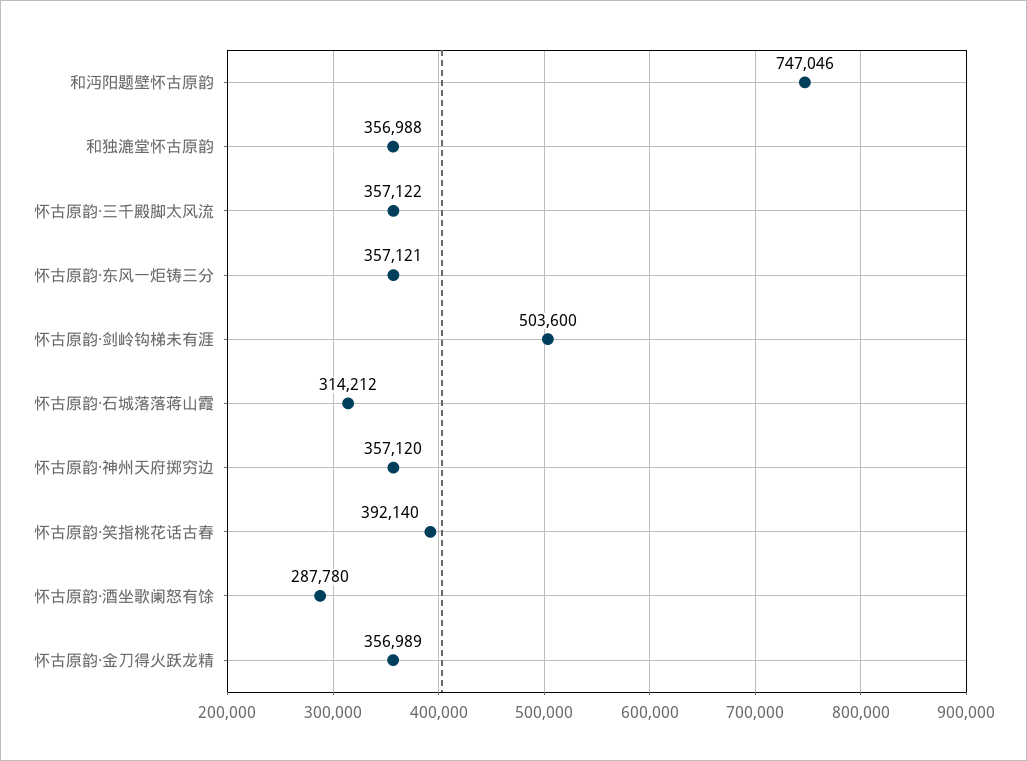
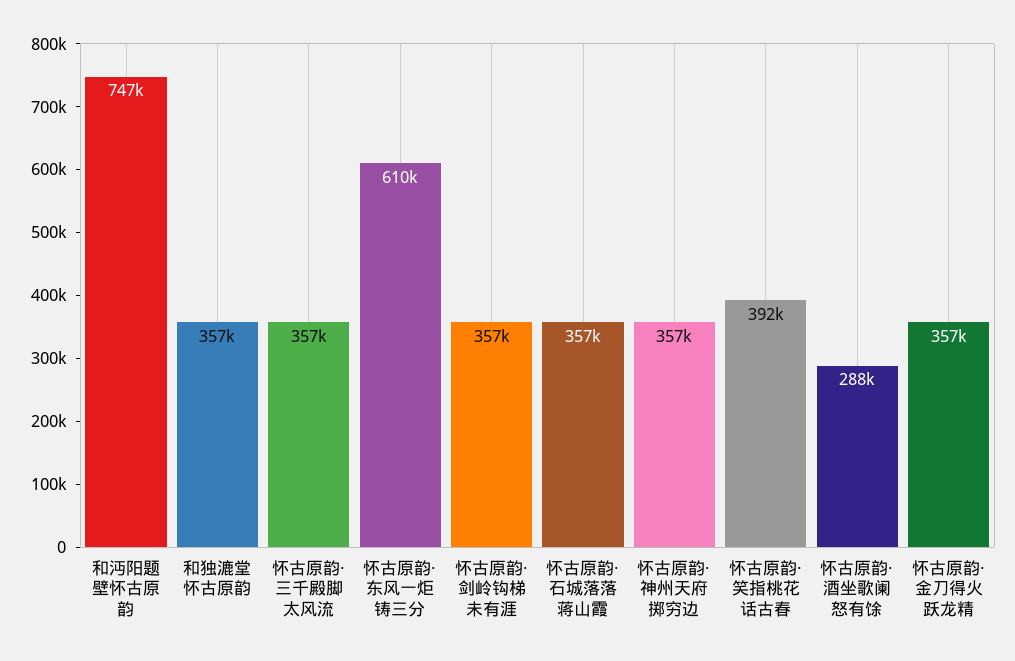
  {
    "和沔阳题壁怀古原韵": 747046,
    "和独漉堂怀古原韵": 356988,
    "怀古原韵·三千殿脚太风流": 357122,
-   "怀古原韵·东风一炬铸三分": 357121,
+   "怀古原韵·东风一炬铸三分": 610000,
-   "怀古原韵·剑岭钩梯未有涯": 503600,
+   "怀古原韵·剑岭钩梯未有涯": 357000,
-   "怀古原韵·石城落落蒋山霞": 314212,
+   "怀古原韵·石城落落蒋山霞": 357000,
    "怀古原韵·神州天府掷穷边": 357120,
    "怀古原韵·笑指桃花话古春": 392140,
    "怀古原韵·酒坐歌阑怒有馀": 287780,
    "怀古原韵·金刀得火跃龙精": 356989
  }

